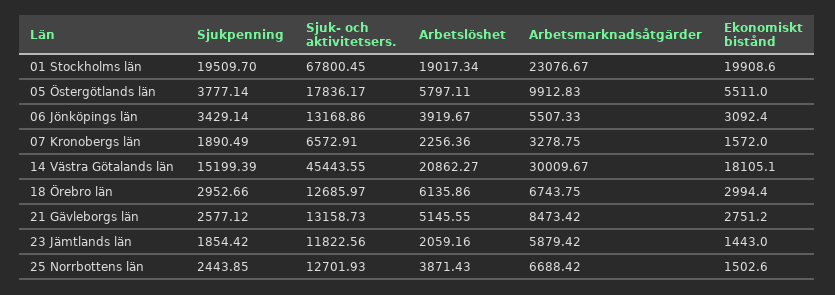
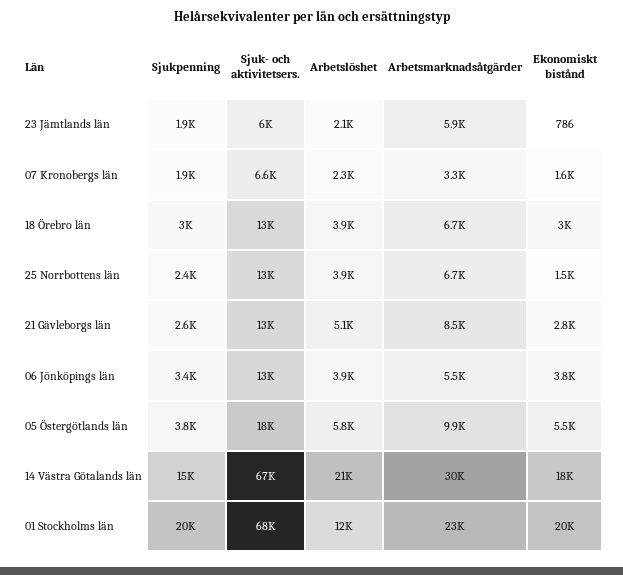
  {
    "Sjukpenning": {
      "01 Stockholms län": 19509.7,
      "05 Östergötlands län": 3777.14,
      "06 Jönköpings län": 3429.14,
      "07 Kronobergs län": 1890.49,
      "14 Västra Götalands län": 15199.39,
      "18 Örebro län": 2952.66,
      "21 Gävleborgs län": 2577.12,
      "23 Jämtlands län": 1854.42,
      "25 Norrbottens län": 2443.85
    },
    "Sjuk- och aktivitetsers.": {
      "01 Stockholms län": 67800.45,
      "05 Östergötlands län": 17836.17,
      "06 Jönköpings län": 13168.86,
      "07 Kronobergs län": 6572.91,
-     "14 Västra Götalands län": 45443.55,
+     "14 Västra Götalands län": 67000,
      "18 Örebro län": 12685.97,
      "21 Gävleborgs län": 13158.73,
-     "23 Jämtlands län": 11822.56,
+     "23 Jämtlands län": 6000,
      "25 Norrbottens län": 12701.93
    },
    "Arbetslöshet": {
-     "01 Stockholms län": 19017.34,
+     "01 Stockholms län": 12000,
      "05 Östergötlands län": 5797.11,
      "06 Jönköpings län": 3919.67,
      "07 Kronobergs län": 2256.36,
      "14 Västra Götalands län": 20862.27,
-     "18 Örebro län": 6135.86,
+     "18 Örebro län": 3900,
      "21 Gävleborgs län": 5145.55,
      "23 Jämtlands län": 2059.16,
      "25 Norrbottens län": 3871.43
    },
    "Arbetsmarknadsåtgärder": {
      "01 Stockholms län": 23076.67,
      "05 Östergötlands län": 9912.83,
      "06 Jönköpings län": 5507.33,
      "07 Kronobergs län": 3278.75,
      "14 Västra Götalands län": 30009.67,
      "18 Örebro län": 6743.75,
      "21 Gävleborgs län": 8473.42,
      "23 Jämtlands län": 5879.42,
      "25 Norrbottens län": 6688.42
    },
    "Ekonomiskt bistånd": {
      "01 Stockholms län": 19908.6,
      "05 Östergötlands län": 5511,
-     "06 Jönköpings län": 3092.4,
+     "06 Jönköpings län": 3800,
      "07 Kronobergs län": 1572,
      "14 Västra Götalands län": 18105.1,
      "18 Örebro län": 2994.4,
      "21 Gävleborgs län": 2751.2,
-     "23 Jämtlands län": 1443,
+     "23 Jämtlands län": 786,
      "25 Norrbottens län": 1502.6
    }
  }

